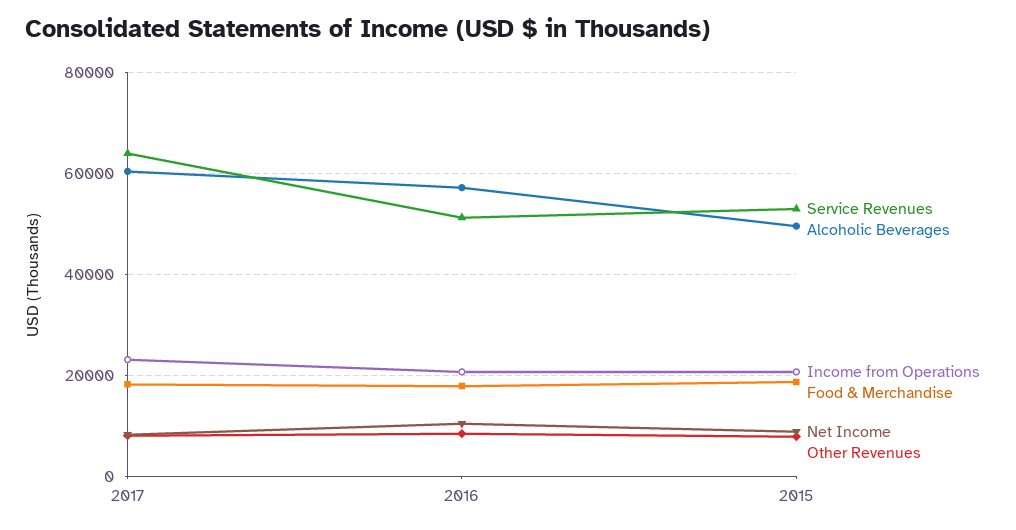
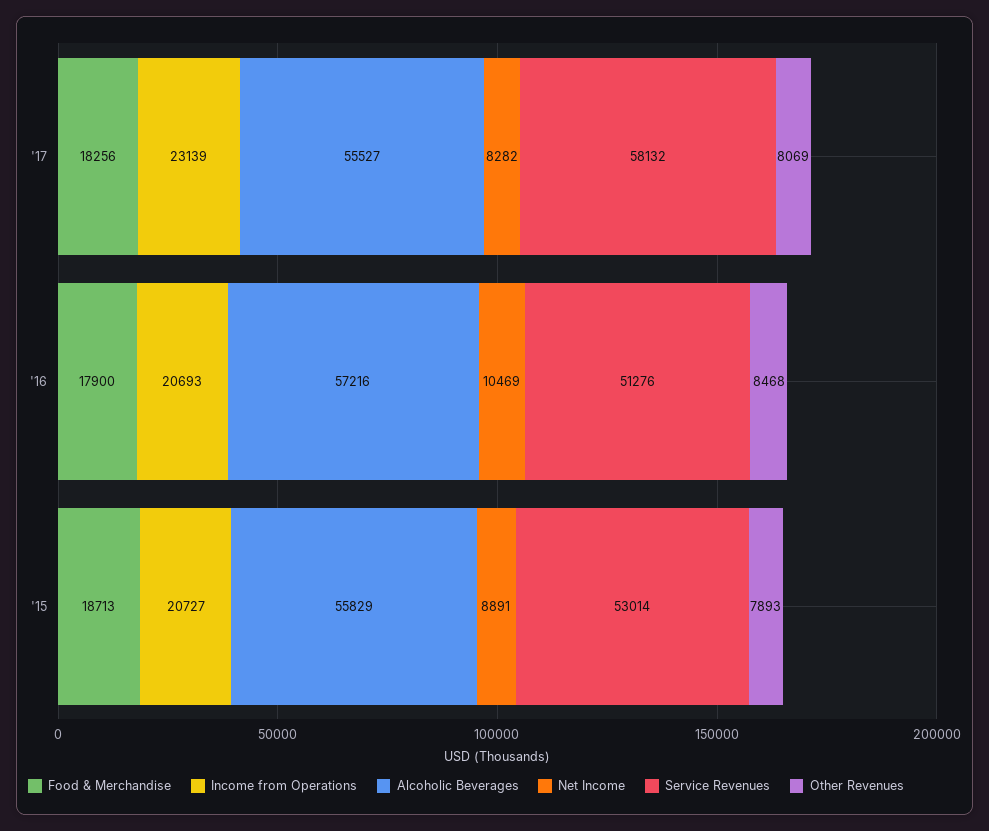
  {
    "Service Revenues": {
-     "2017": 64000,
+     "2017": 58132,
      "2016": 51276,
      "2015": 53014
    },
    "Alcoholic Beverages": {
-     "2017": 60000,
+     "2017": 55527,
      "2016": 57216,
-     "2015": 50000
+     "2015": 55829
    },
    "Income from Operations": {
      "2017": 23139,
      "2016": 20693,
      "2015": 20727
    },
    "Food & Merchandise": {
      "2017": 18256,
      "2016": 17900,
      "2015": 18713
    },
    "Net Income": {
      "2017": 8282,
      "2016": 10469,
      "2015": 8891
    },
    "Other Revenues": {
      "2017": 8069,
      "2016": 8468,
      "2015": 7893
    }
  }

